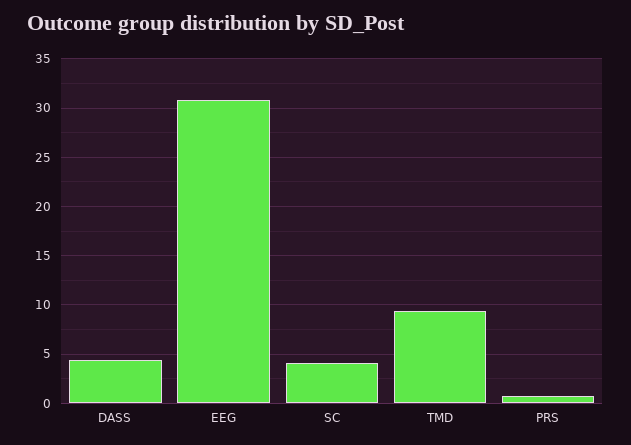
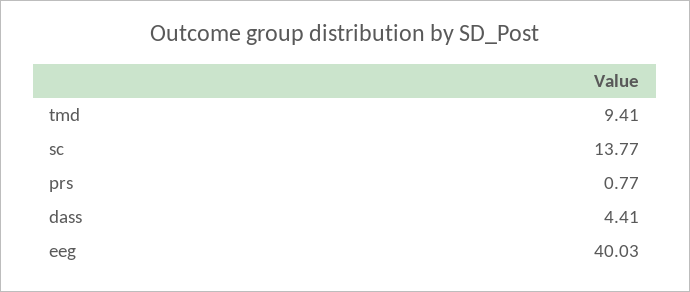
  {
    "DASS": 4.41,
-   "EEG": 31,
+   "EEG": 40.03,
-   "SC": 4,
+   "SC": 13.77,
    "TMD": 9.41,
    "PRS": 0.77
  }

